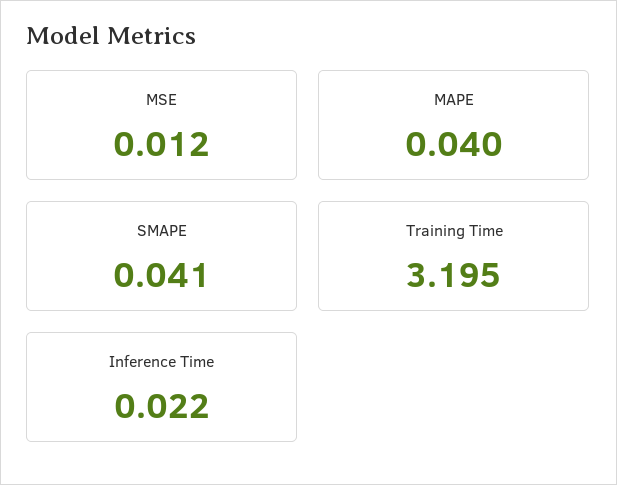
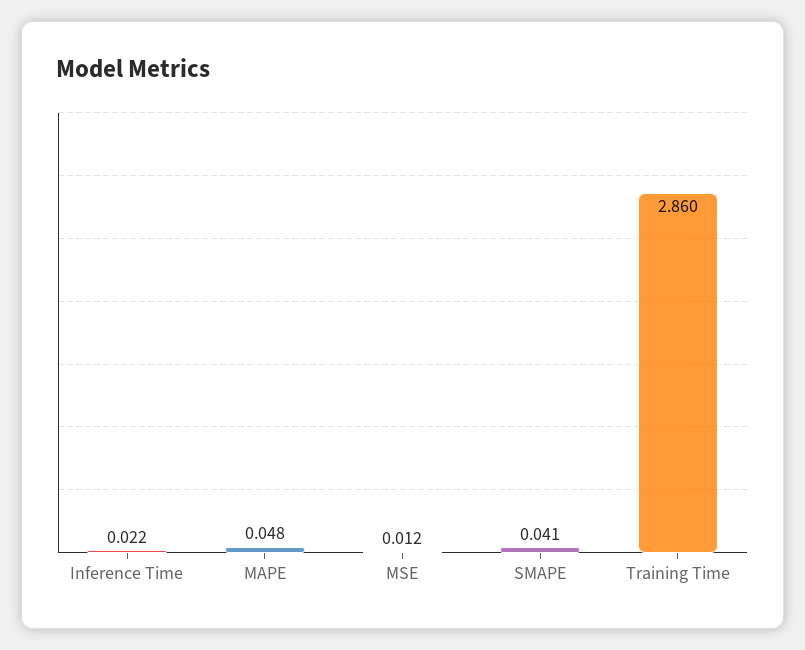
  {
    "MSE": 0.012,
-   "MAPE": 0.04,
+   "MAPE": 0.048,
    "SMAPE": 0.041,
-   "Training Time": 3.195,
+   "Training Time": 2.86,
    "Inference Time": 0.022
  }

